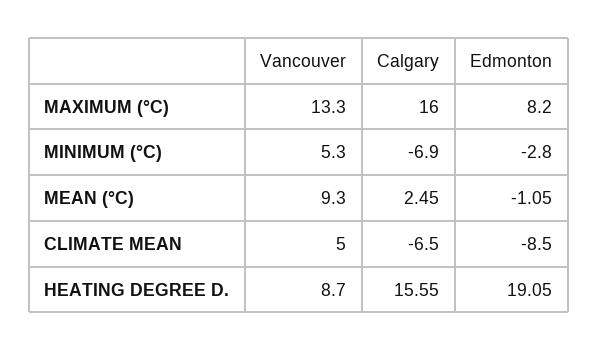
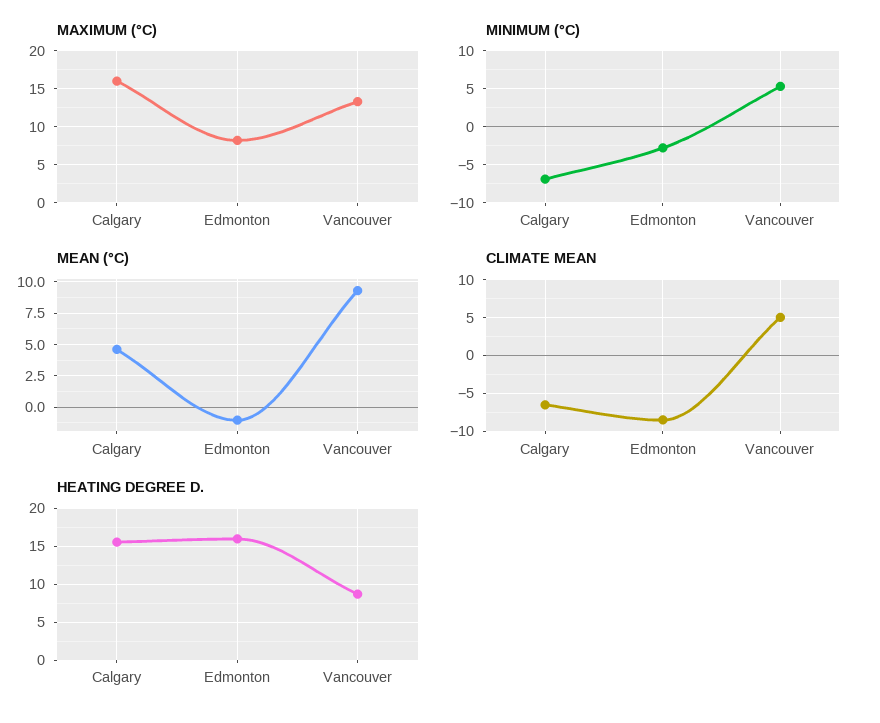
  {
    "MAXIMUM (°C)": {
      "Vancouver": 13.3,
      "Calgary": 16,
      "Edmonton": 8.2
    },
    "MINIMUM (°C)": {
      "Vancouver": 5.3,
      "Calgary": -6.9,
      "Edmonton": -2.8
    },
    "MEAN (°C)": {
      "Vancouver": 9.3,
-     "Calgary": 2.45,
+     "Calgary": 4.5,
      "Edmonton": -1.05
    },
    "CLIMATE MEAN": {
      "Vancouver": 5,
      "Calgary": -6.5,
      "Edmonton": -8.5
    },
    "HEATING DEGREE D.": {
      "Vancouver": 8.7,
      "Calgary": 15.55,
-     "Edmonton": 19.05
+     "Edmonton": 16
    }
  }

